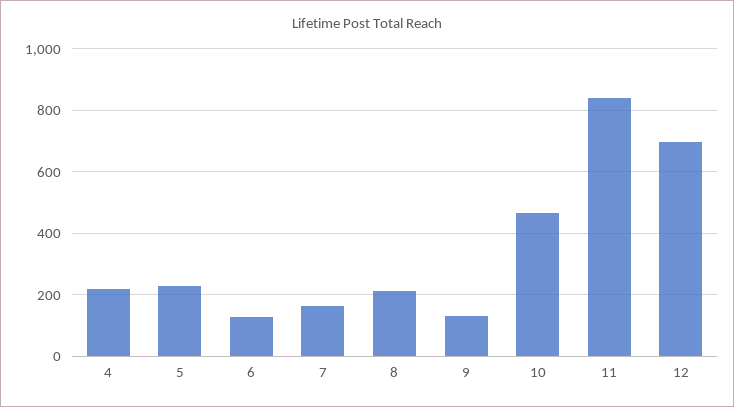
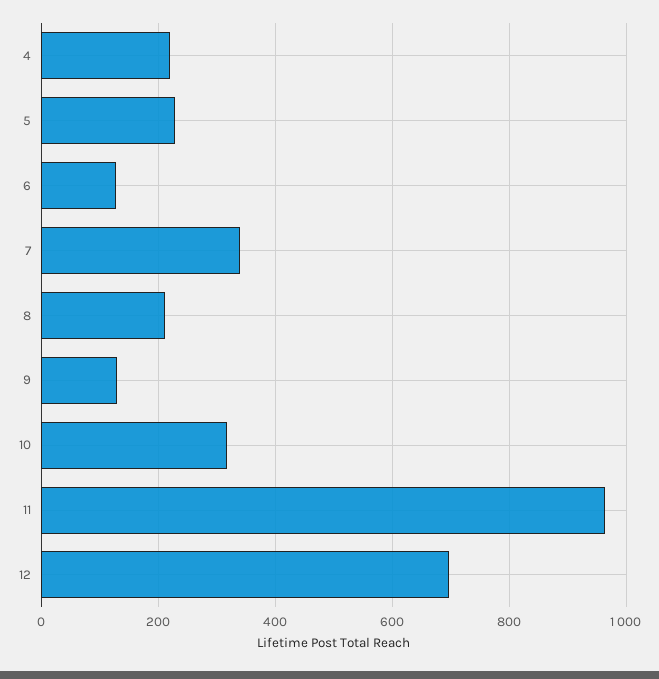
  {
    "4": 220,
    "5": 220,
    "6": 120,
-   "7": 160,
+   "7": 340,
    "8": 220,
    "9": 140,
-   "10": 460,
+   "10": 320,
-   "11": 840,
+   "11": 960,
    "12": 700
  }

